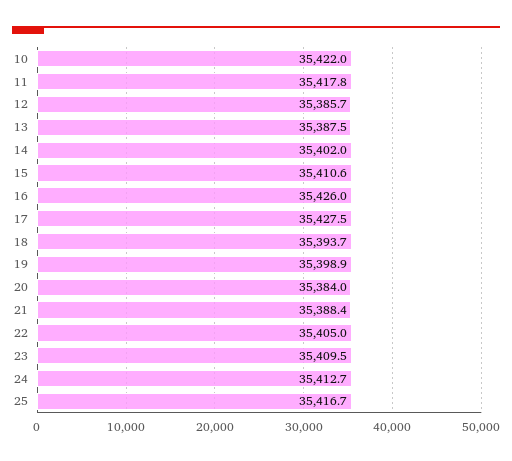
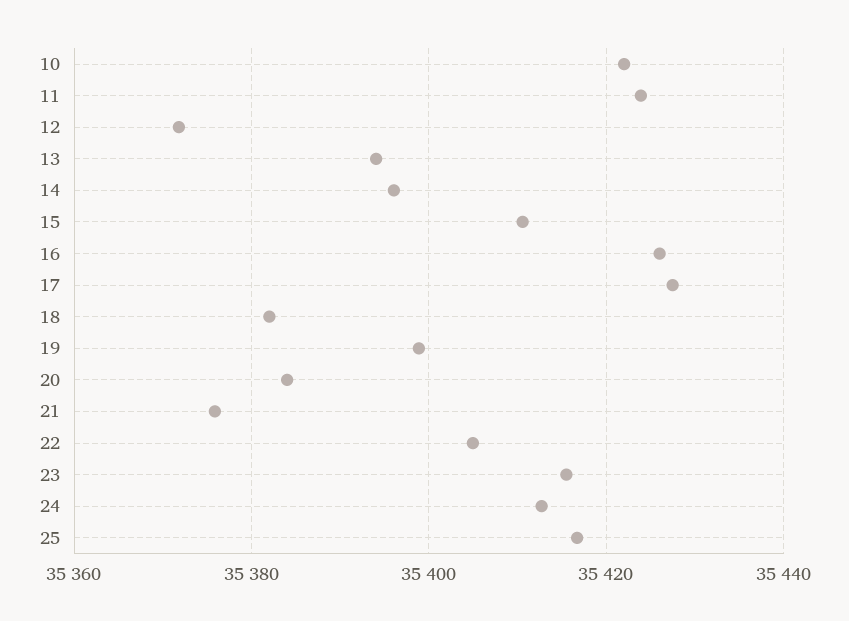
  {
    "10": 35422,
-   "11": 35417.8,
+   "11": 35424,
-   "12": 35385.7,
+   "12": 35372,
-   "13": 35387.5,
+   "13": 35394,
-   "14": 35402,
+   "14": 35396,
    "15": 35410.6,
    "16": 35426,
    "17": 35427.5,
-   "18": 35393.7,
+   "18": 35382,
    "19": 35398.9,
    "20": 35384,
-   "21": 35388.4,
+   "21": 35376,
    "22": 35405,
-   "23": 35409.5,
+   "23": 35416,
    "24": 35412.7,
    "25": 35416.7
  }

